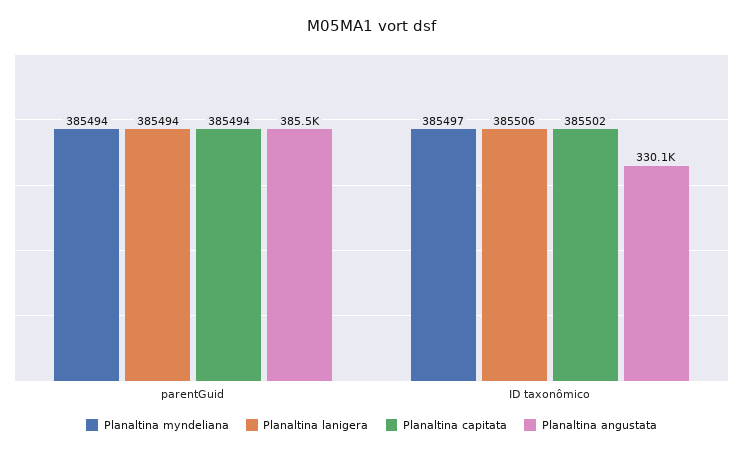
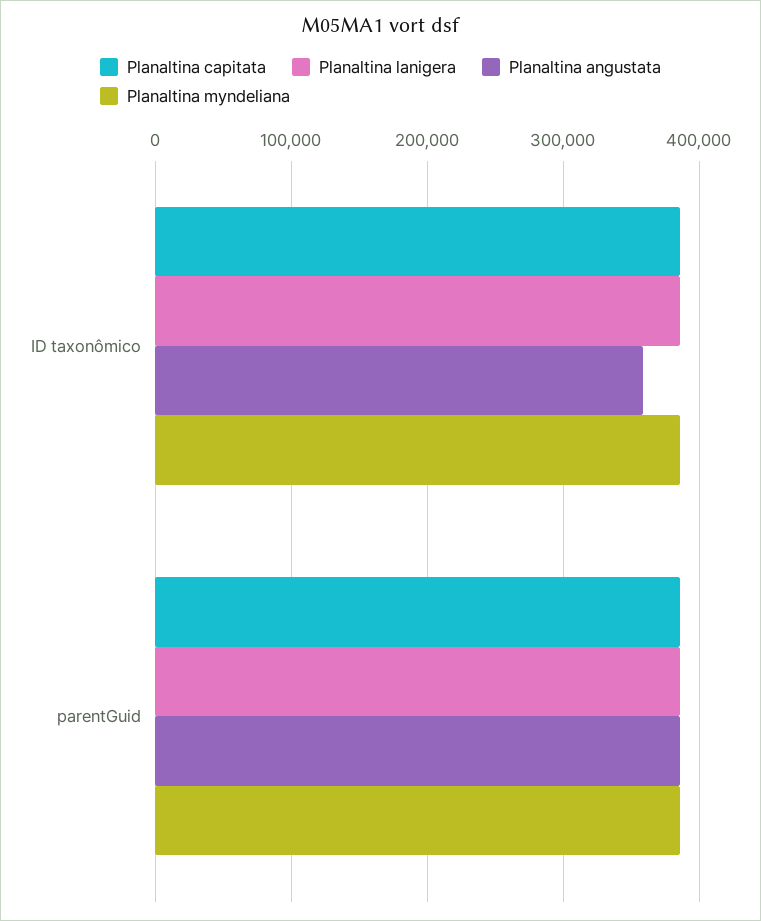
  {
    "Planaltina myndeliana": {
      "parentGuid": 385494,
      "ID taxonômico": 385497
    },
    "Planaltina lanigera": {
      "parentGuid": 385494,
      "ID taxonômico": 385506
    },
    "Planaltina capitata": {
      "parentGuid": 385494,
      "ID taxonômico": 385502
    },
    "Planaltina angustata": {
      "parentGuid": 385500,
-     "ID taxonômico": 330100
+     "ID taxonômico": 360000
    }
  }

